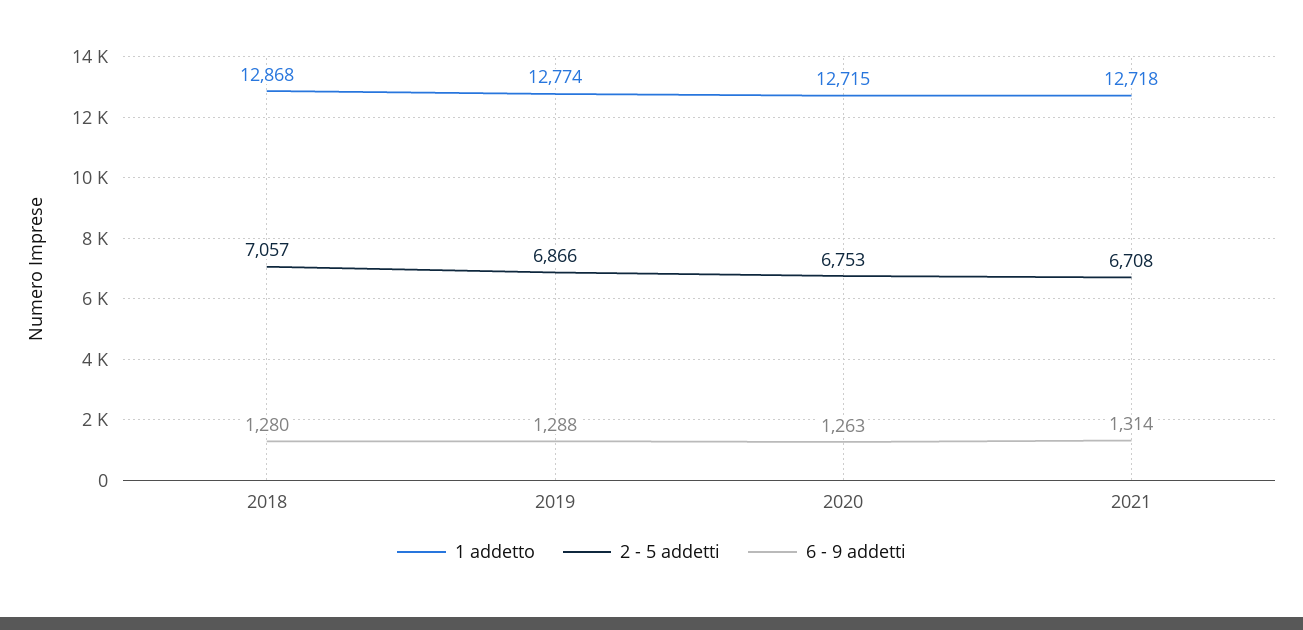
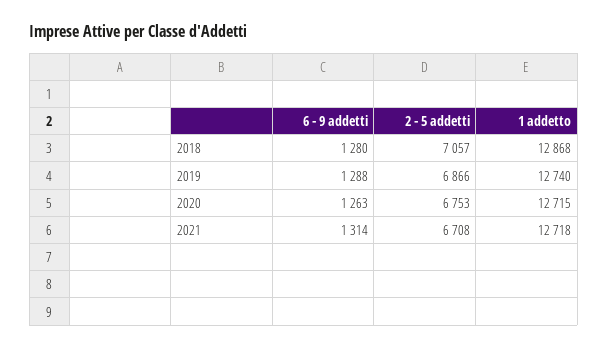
  {
    "1 addetto": {
      "2018": 12868,
-     "2019": 12774,
+     "2019": 12740,
      "2020": 12715,
      "2021": 12718
    },
    "2 - 5 addetti": {
      "2018": 7057,
      "2019": 6866,
      "2020": 6753,
      "2021": 6708
    },
    "6 - 9 addetti": {
      "2018": 1280,
      "2019": 1288,
      "2020": 1263,
      "2021": 1314
    }
  }

